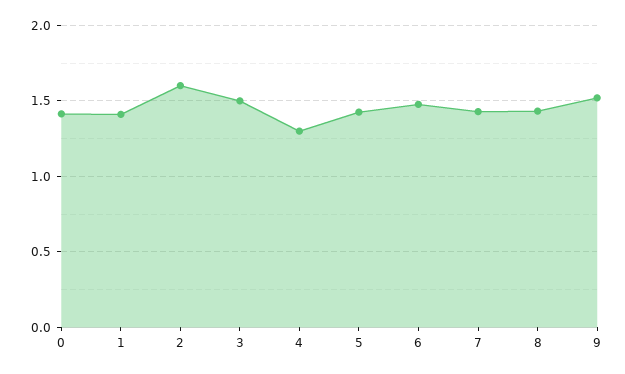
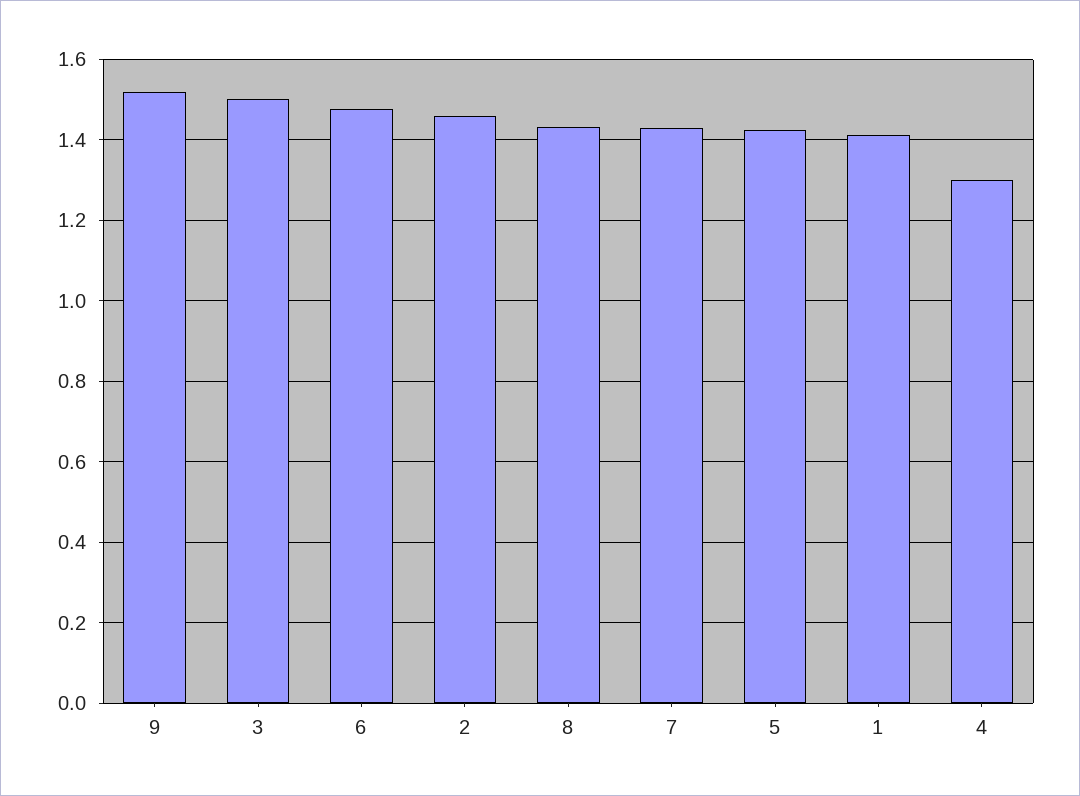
  {
-   "0": 1.4,
    "1": 1.42,
-   "2": 1.6,
+   "2": 1.46,
    "3": 1.5,
    "4": 1.3,
    "5": 1.42,
    "6": 1.48,
    "7": 1.42,
    "8": 1.44,
    "9": 1.52
  }

